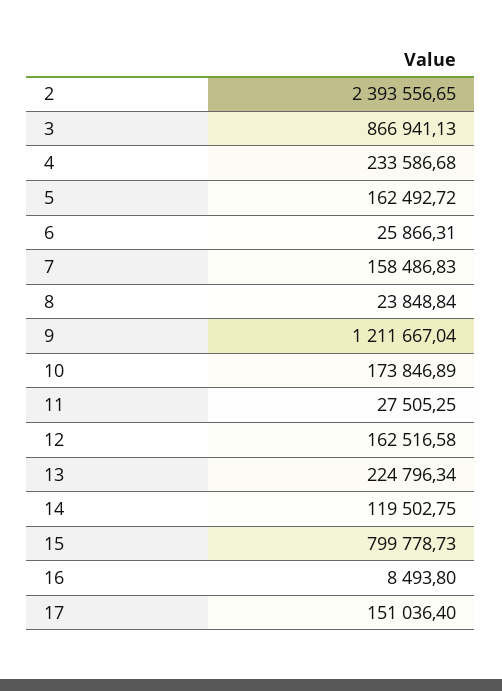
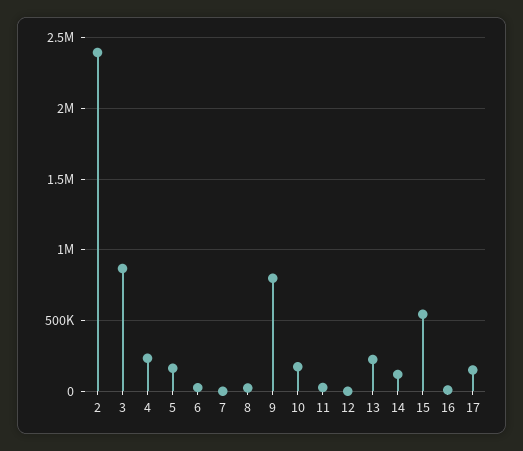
  {
    "2": 2393556.65,
    "3": 866941.13,
    "4": 233586.68,
    "5": 162492.72,
    "6": 25866.31,
-   "7": 158486.83,
+   "7": 0,
    "8": 23848.84,
-   "9": 1211667.04,
+   "9": 800000,
    "10": 173846.89,
    "11": 27505.25,
-   "12": 162516.58,
+   "12": 0,
    "13": 224796.34,
    "14": 119502.75,
-   "15": 799778.73,
+   "15": 550000,
    "16": 8493.8,
    "17": 151036.4
  }

